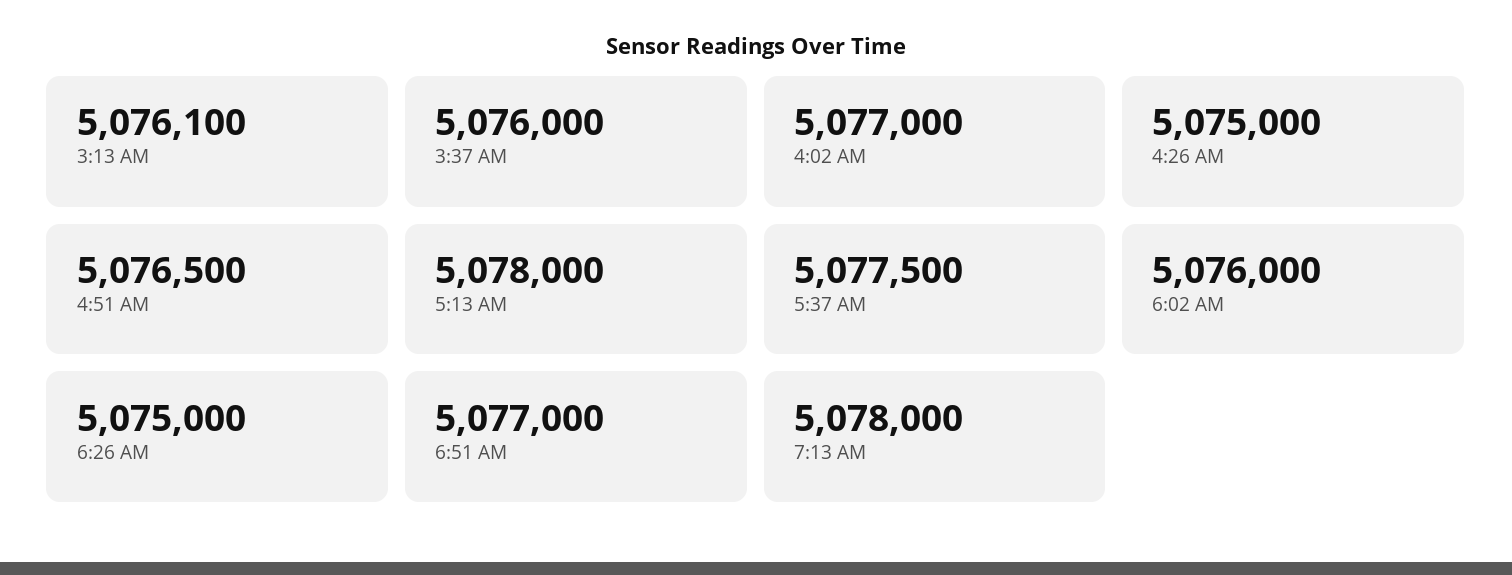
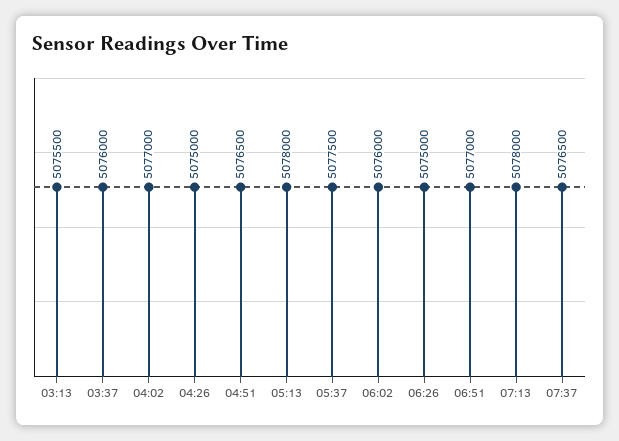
  {
-   "3:13 AM": 5076100,
+   "3:13 AM": 5075500,
    "3:37 AM": 5076000,
    "4:02 AM": 5077000,
    "4:26 AM": 5075000,
    "4:51 AM": 5076500,
    "5:13 AM": 5078000,
    "5:37 AM": 5077500,
    "6:02 AM": 5076000,
    "6:26 AM": 5075000,
    "6:51 AM": 5077000,
-   "7:13 AM": 5078000
+   "7:13 AM": 5078000,
+   "07:37": 5076500
  }

